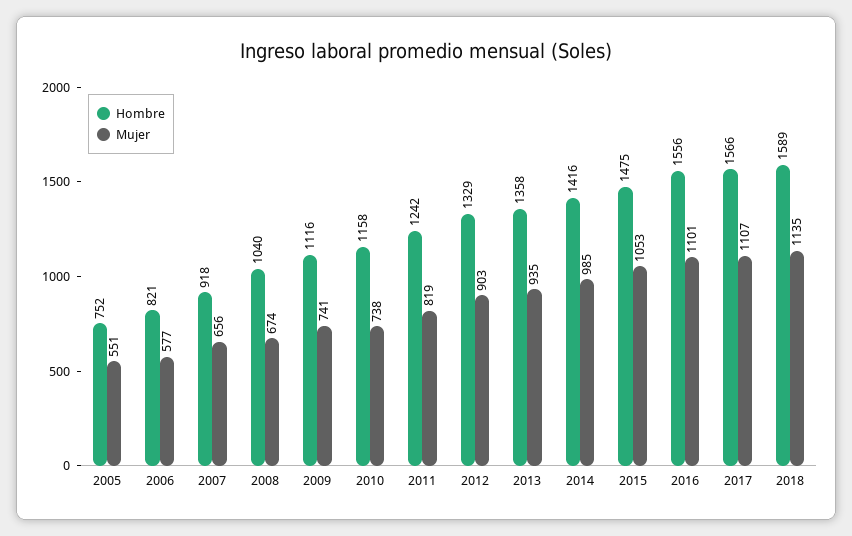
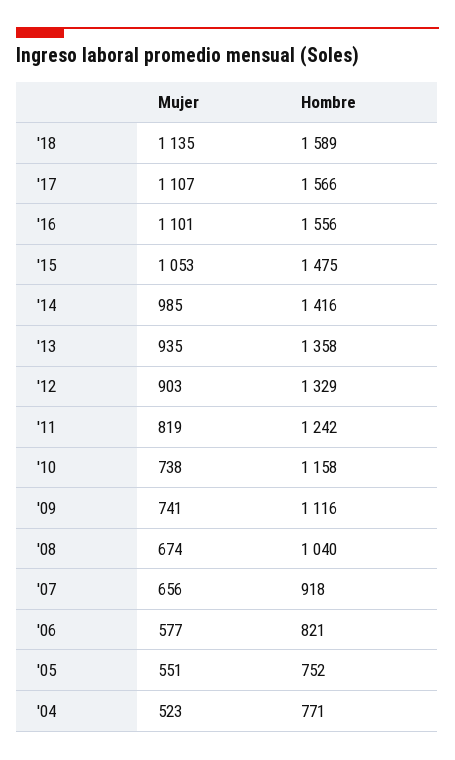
  {
    "Hombre": {
      "2005": 752,
      "2006": 821,
      "2007": 918,
      "2008": 1040,
      "2009": 1116,
      "2010": 1158,
      "2011": 1242,
      "2012": 1329,
      "2013": 1358,
      "2014": 1416,
      "2015": 1475,
      "2016": 1556,
      "2017": 1566,
-     "2018": 1589
+     "2018": 1589,
+     "'04": 771
    },
    "Mujer": {
      "2005": 551,
      "2006": 577,
      "2007": 656,
      "2008": 674,
      "2009": 741,
      "2010": 738,
      "2011": 819,
      "2012": 903,
      "2013": 935,
      "2014": 985,
      "2015": 1053,
      "2016": 1101,
      "2017": 1107,
-     "2018": 1135
+     "2018": 1135,
+     "'04": 523
    }
  }

